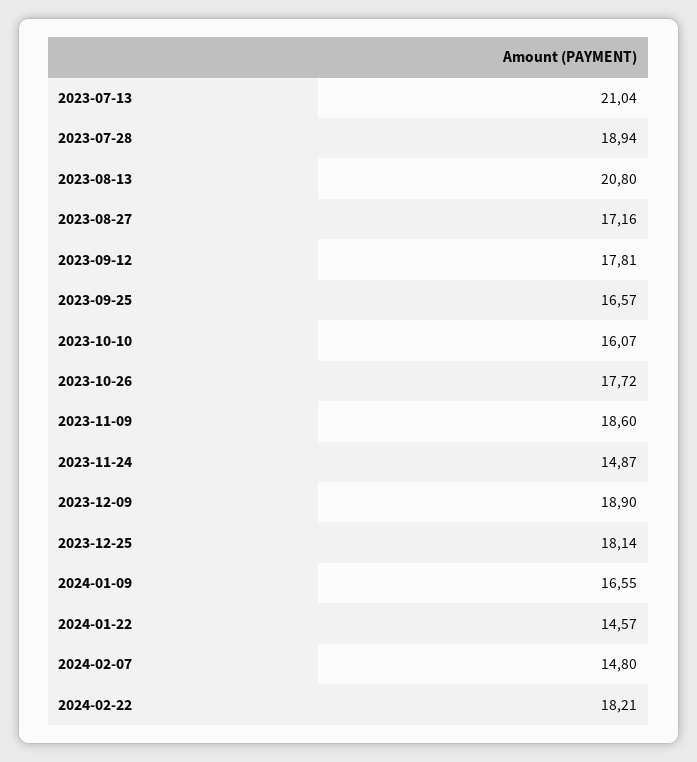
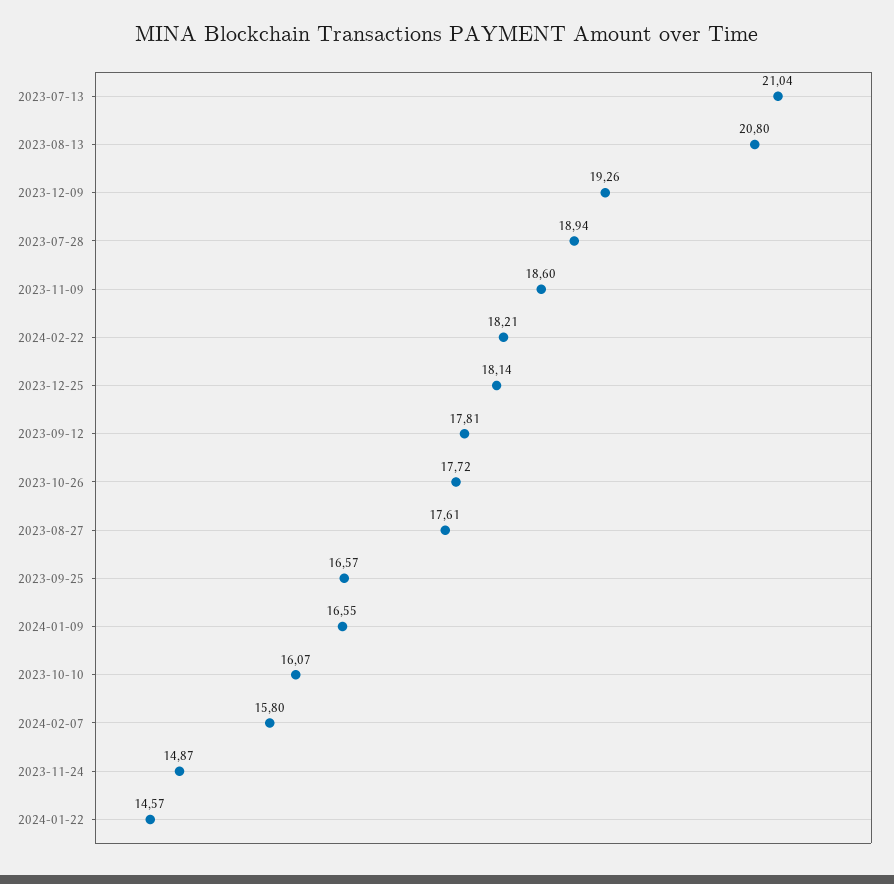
  {
    "2023-07-13": 21.04,
    "2023-07-28": 18.94,
    "2023-08-13": 20.8,
-   "2023-08-27": 17.16,
+   "2023-08-27": 17.61,
    "2023-09-12": 17.81,
    "2023-09-25": 16.57,
    "2023-10-10": 16.07,
    "2023-10-26": 17.72,
    "2023-11-09": 18.6,
    "2023-11-24": 14.87,
-   "2023-12-09": 18.9,
+   "2023-12-09": 19.26,
    "2023-12-25": 18.14,
    "2024-01-09": 16.55,
    "2024-01-22": 14.57,
-   "2024-02-07": 14.8,
+   "2024-02-07": 15.8,
    "2024-02-22": 18.21
  }

